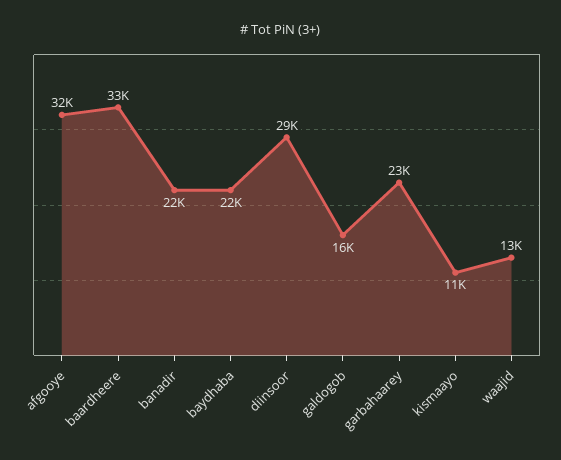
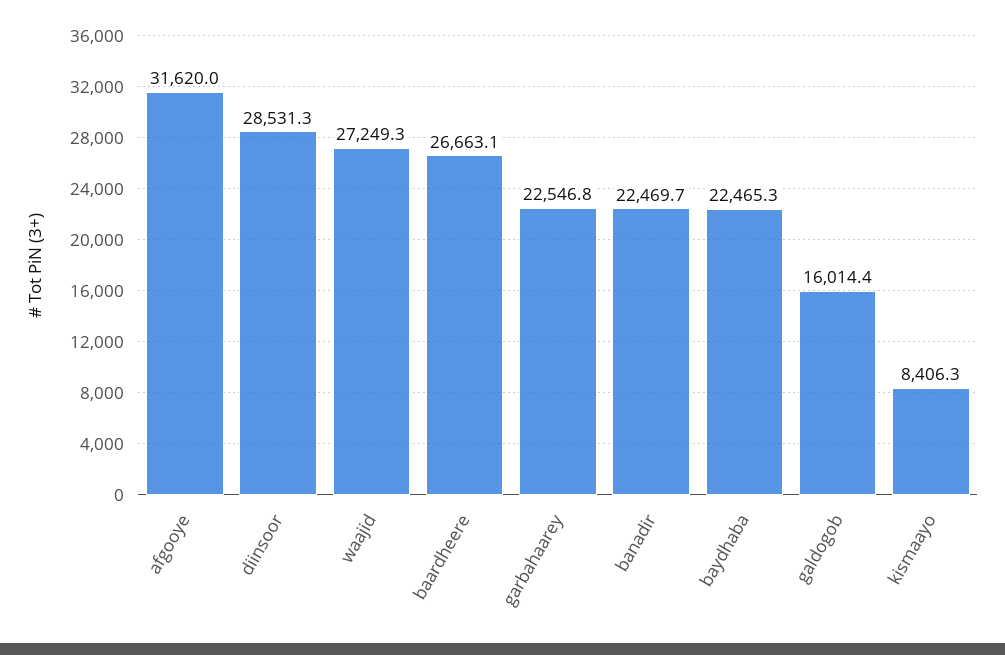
  {
    "afgooye": 31620,
-   "baardheere": 33000,
+   "baardheere": 26663.1,
    "banadir": 22469.7,
    "baydhaba": 22465.3,
    "diinsoor": 28531.3,
    "galdogob": 16014.4,
    "garbahaarey": 22546.8,
-   "kismaayo": 11000,
+   "kismaayo": 8406.3,
-   "waajid": 13000
+   "waajid": 27249.3
  }

